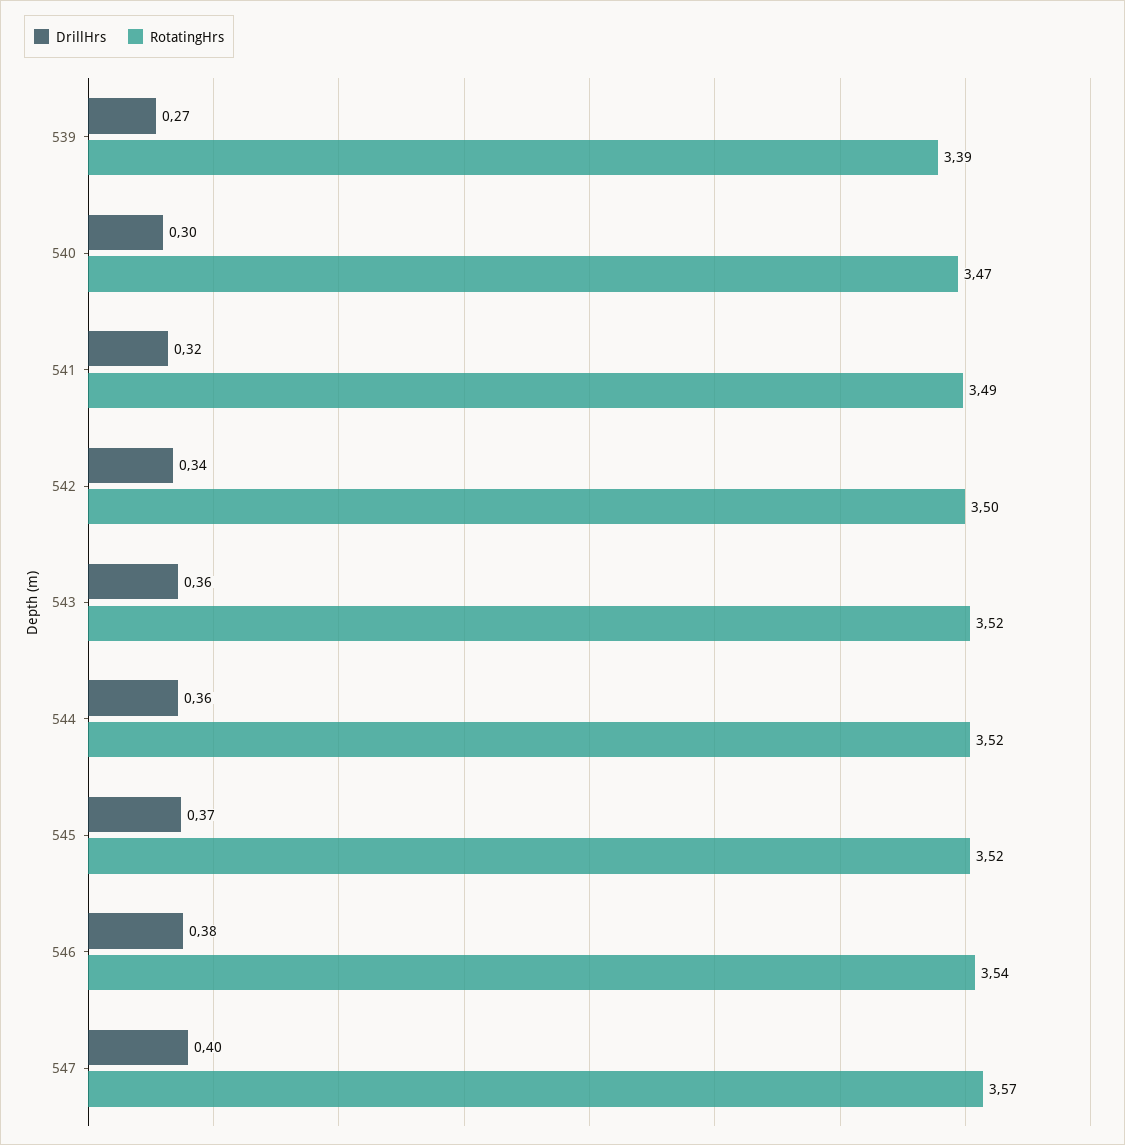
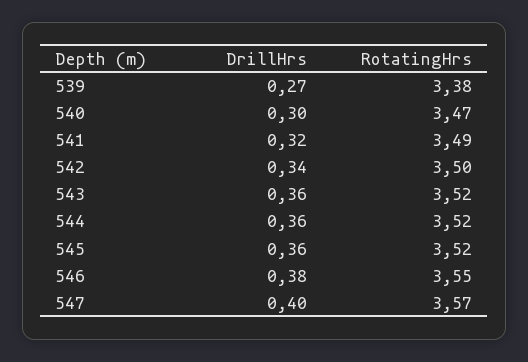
  {
    "DrillHrs": {
      "539": 0.27,
      "540": 0.3,
      "541": 0.32,
      "542": 0.34,
      "543": 0.36,
      "544": 0.36,
-     "545": 0.37,
+     "545": 0.36,
      "546": 0.38,
      "547": 0.4
    },
    "RotatingHrs": {
-     "539": 3.39,
+     "539": 3.38,
      "540": 3.47,
      "541": 3.49,
      "542": 3.5,
      "543": 3.52,
      "544": 3.52,
      "545": 3.52,
-     "546": 3.54,
+     "546": 3.55,
      "547": 3.57
    }
  }

